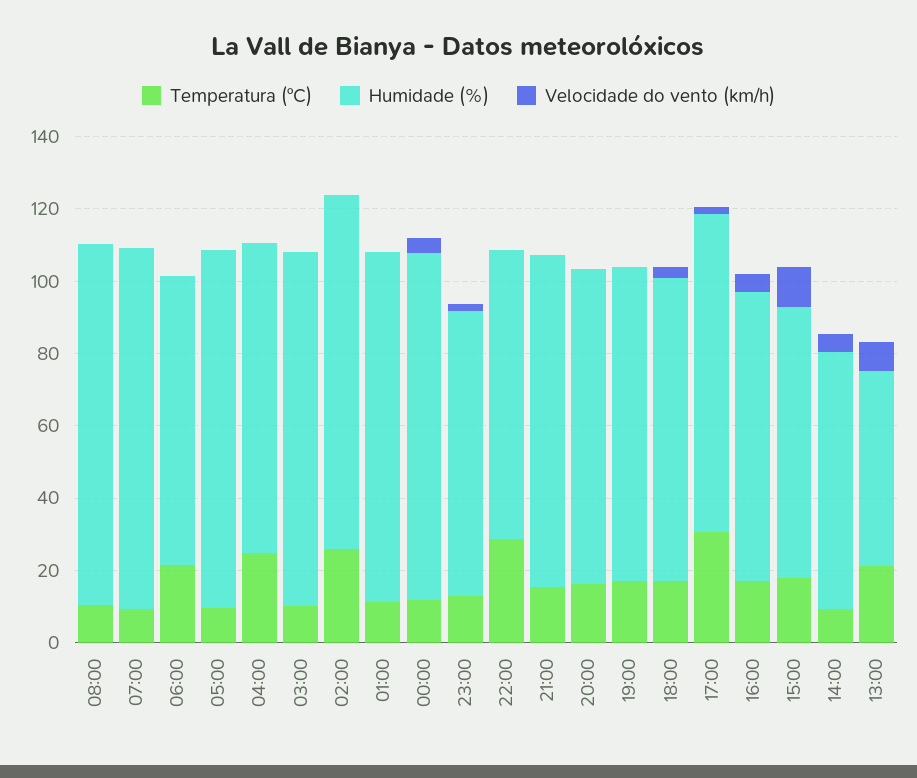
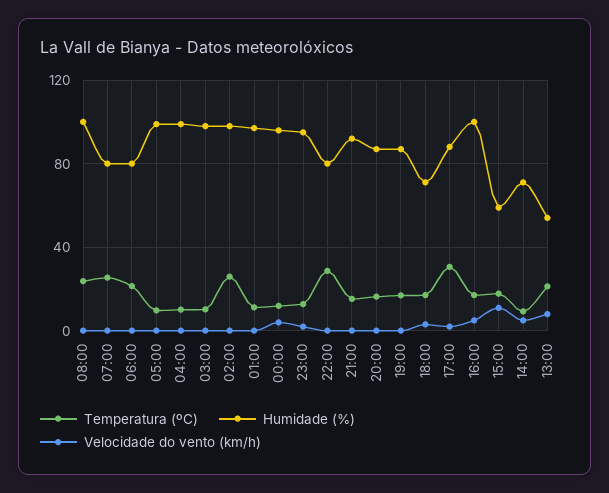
  {
    "Temperatura (ºC)": {
-     "08:00": 10,
+     "08:00": 25,
-     "07:00": 10,
+     "07:00": 25,
      "06:00": 20,
      "05:00": 10,
-     "04:00": 25,
+     "04:00": 10,
      "03:00": 10,
      "02:00": 25,
      "01:00": 10,
      "00:00": 10,
      "23:00": 15,
      "22:00": 30,
      "21:00": 15,
      "20:00": 15,
      "19:00": 15,
      "18:00": 15,
      "17:00": 30,
      "16:00": 15,
      "15:00": 20,
      "14:00": 10,
      "13:00": 20
    },
    "Humidade (%)": {
      "08:00": 100,
-     "07:00": 100,
+     "07:00": 80,
      "06:00": 80,
      "05:00": 100,
-     "04:00": 85,
+     "04:00": 100,
      "03:00": 100,
      "02:00": 100,
      "01:00": 95,
      "00:00": 95,
-     "23:00": 80,
+     "23:00": 95,
      "22:00": 80,
      "21:00": 90,
      "20:00": 85,
      "19:00": 85,
-     "18:00": 85,
+     "18:00": 70,
      "17:00": 90,
-     "16:00": 80,
+     "16:00": 100,
-     "15:00": 75,
+     "15:00": 60,
      "14:00": 70,
      "13:00": 55
    },
    "Velocidade do vento (km/h)": {
      "08:00": 0,
      "07:00": 0,
      "06:00": 0,
      "05:00": 0,
      "04:00": 0,
      "03:00": 0,
      "02:00": 0,
      "01:00": 0,
      "00:00": 5,
      "23:00": 0,
      "22:00": 0,
      "21:00": 0,
      "20:00": 0,
      "19:00": 0,
      "18:00": 5,
      "17:00": 0,
      "16:00": 5,
      "15:00": 10,
      "14:00": 5,
      "13:00": 10
    }
  }

